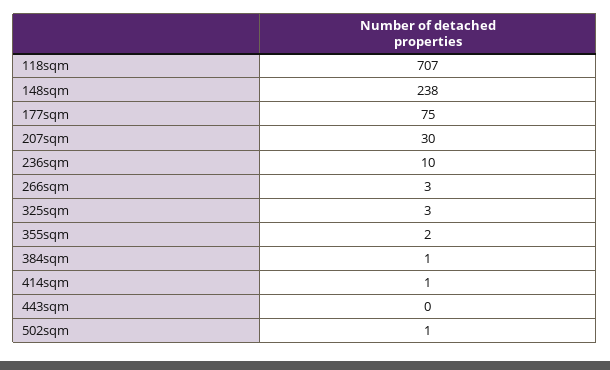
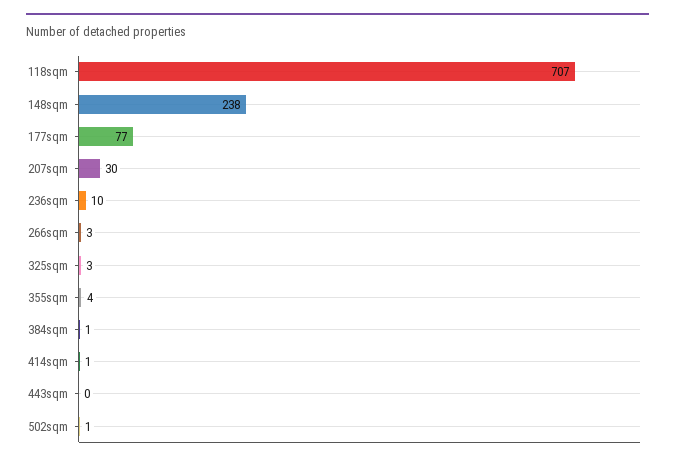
  {
    "118sqm": 707,
    "148sqm": 238,
-   "177sqm": 75,
+   "177sqm": 77,
    "207sqm": 30,
    "236sqm": 10,
    "266sqm": 3,
    "325sqm": 3,
-   "355sqm": 2,
+   "355sqm": 4,
    "384sqm": 1,
    "414sqm": 1,
    "443sqm": 0,
    "502sqm": 1
  }

